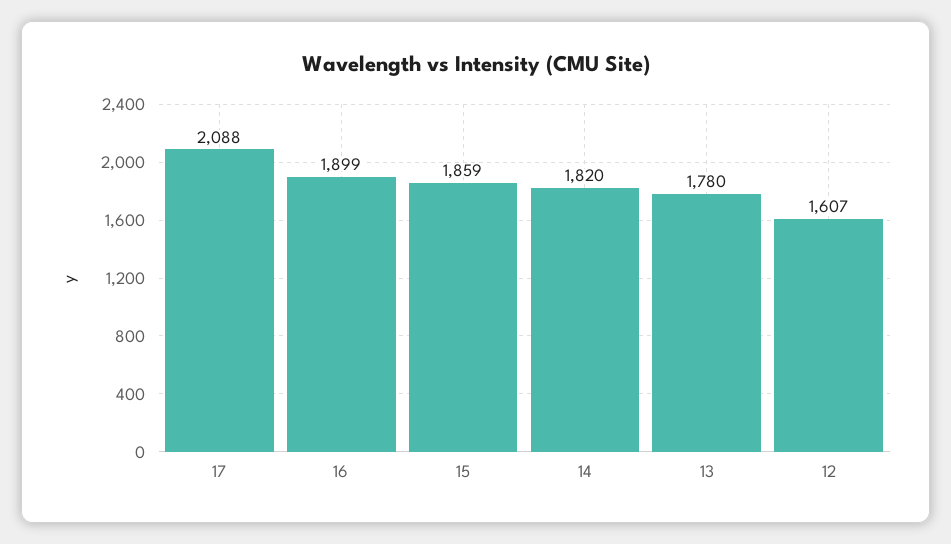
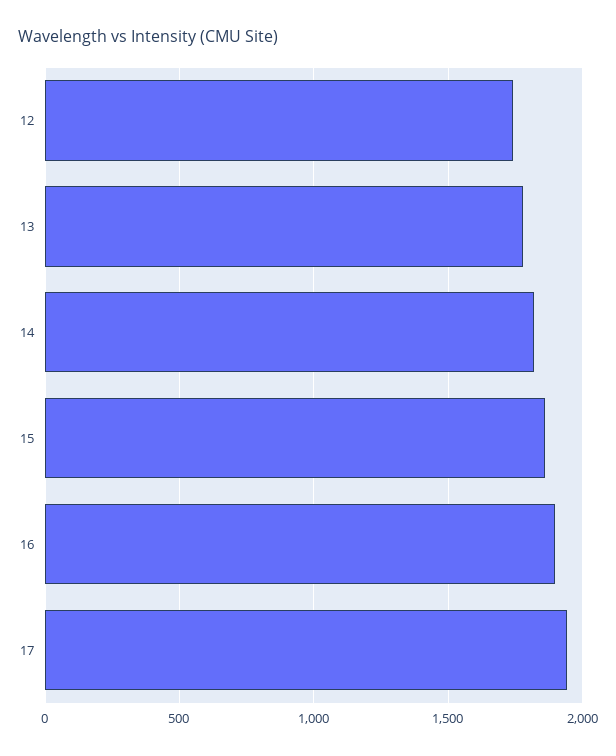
  {
-   "17": 2088,
+   "17": 1950,
    "16": 1899,
    "15": 1859,
    "14": 1820,
    "13": 1780,
-   "12": 1607
+   "12": 1750
  }

